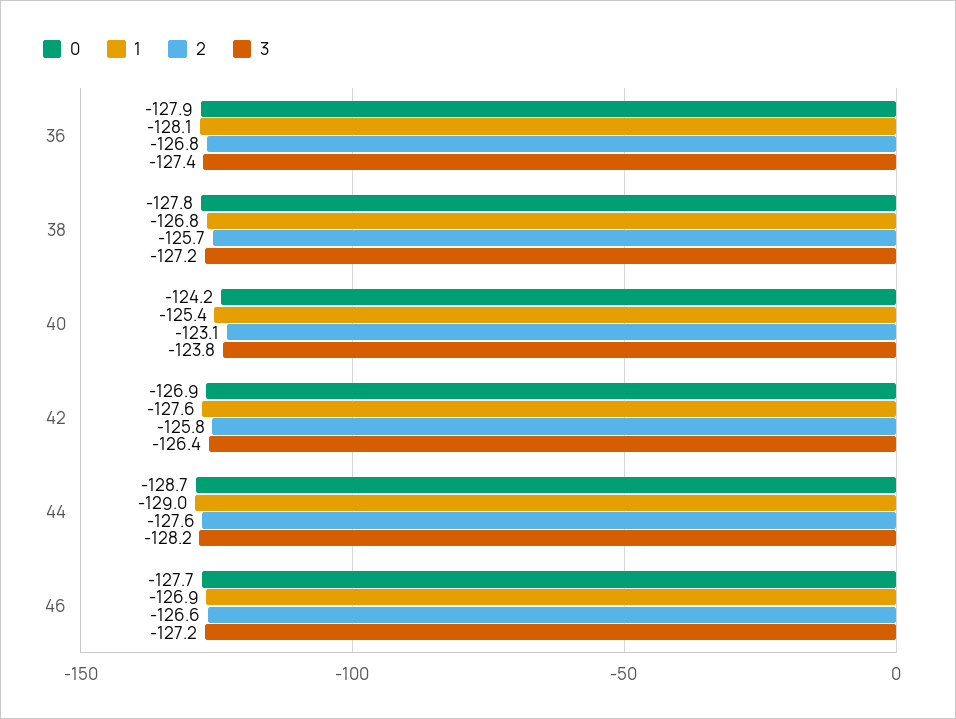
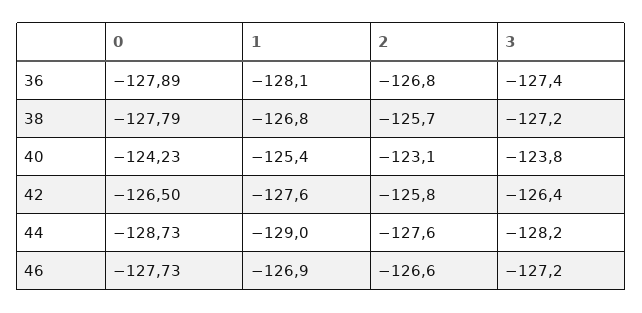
  {
    "0": {
      "36": -127.89,
      "38": -127.79,
      "40": -124.23,
-     "42": -126.9,
+     "42": -126.5,
      "44": -128.73,
      "46": -127.73
    },
    "1": {
      "36": -128.1,
      "38": -126.8,
      "40": -125.4,
      "42": -127.6,
      "44": -129,
      "46": -126.9
    },
    "2": {
      "36": -126.8,
      "38": -125.7,
      "40": -123.1,
      "42": -125.8,
      "44": -127.6,
      "46": -126.6
    },
    "3": {
      "36": -127.4,
      "38": -127.2,
      "40": -123.8,
      "42": -126.4,
      "44": -128.2,
      "46": -127.2
    }
  }

